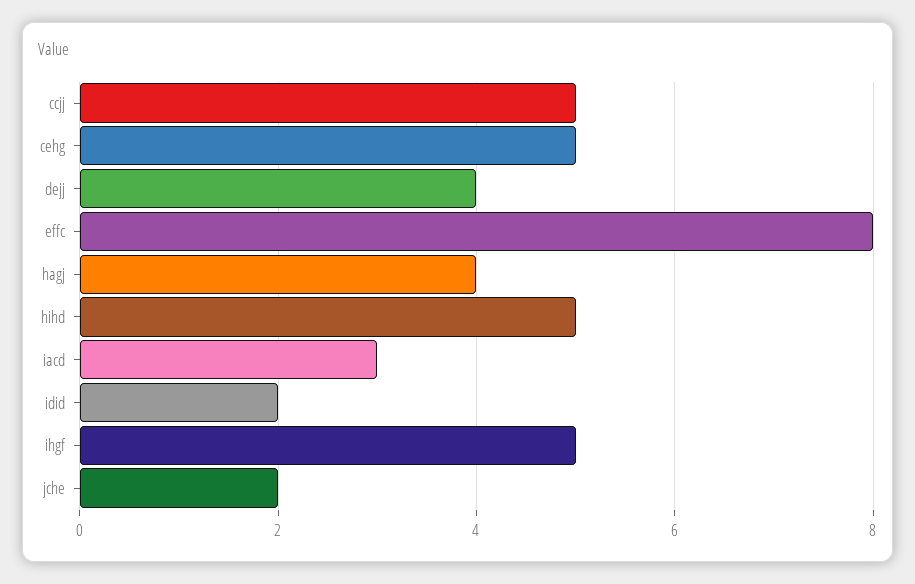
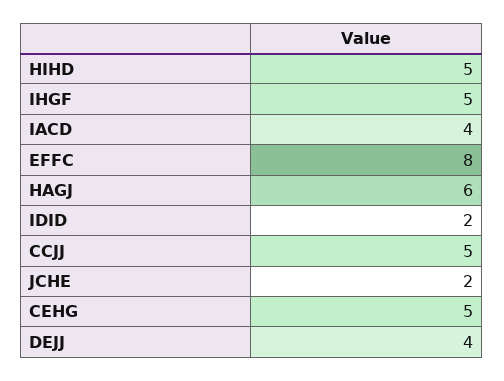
  {
    "ccjj": 5,
    "cehg": 5,
    "dejj": 4,
    "effc": 8,
-   "hagj": 4,
+   "hagj": 6,
    "hihd": 5,
-   "iacd": 3,
+   "iacd": 4,
    "idid": 2,
    "ihgf": 5,
    "jche": 2
  }

